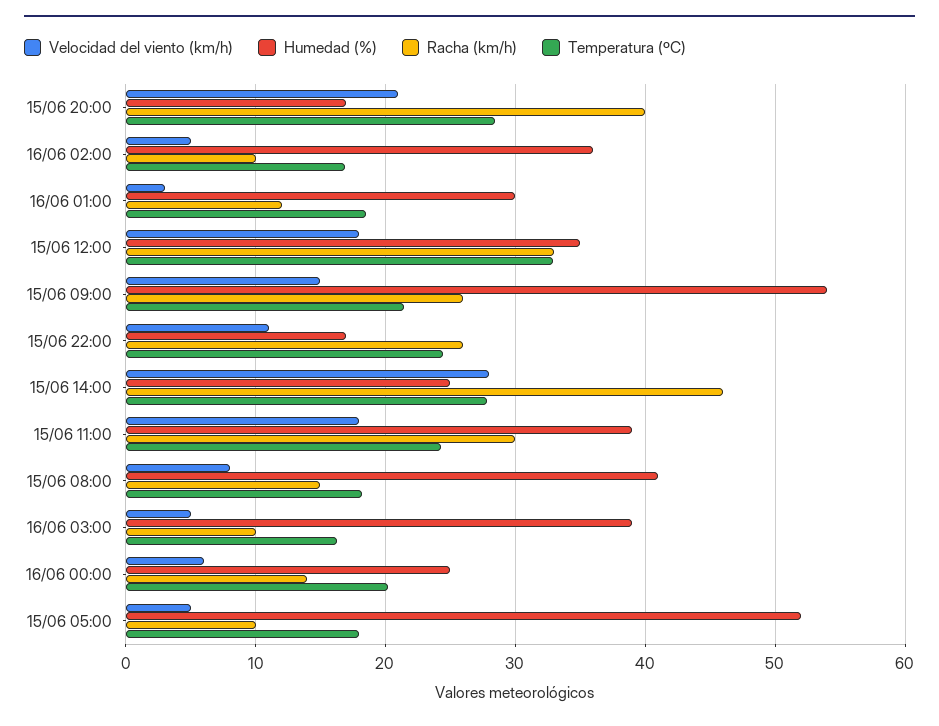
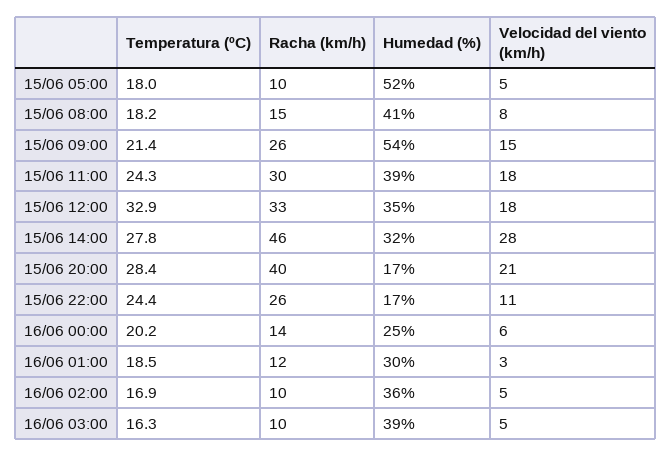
  {
    "Velocidad del viento (km/h)": {
      "15/06 20:00": 21,
      "16/06 02:00": 5,
      "16/06 01:00": 3,
      "15/06 12:00": 18,
      "15/06 09:00": 15,
      "15/06 22:00": 11,
      "15/06 14:00": 28,
      "15/06 11:00": 18,
      "15/06 08:00": 8,
      "16/06 03:00": 5,
      "16/06 00:00": 6,
      "15/06 05:00": 5
    },
    "Humedad (%)": {
      "15/06 20:00": 17,
      "16/06 02:00": 36,
      "16/06 01:00": 30,
      "15/06 12:00": 35,
      "15/06 09:00": 54,
      "15/06 22:00": 17,
-     "15/06 14:00": 25,
+     "15/06 14:00": 32,
      "15/06 11:00": 39,
      "15/06 08:00": 41,
      "16/06 03:00": 39,
      "16/06 00:00": 25,
      "15/06 05:00": 52
    },
    "Racha (km/h)": {
      "15/06 20:00": 40,
      "16/06 02:00": 10,
      "16/06 01:00": 12,
      "15/06 12:00": 33,
      "15/06 09:00": 26,
      "15/06 22:00": 26,
      "15/06 14:00": 46,
      "15/06 11:00": 30,
      "15/06 08:00": 15,
      "16/06 03:00": 10,
      "16/06 00:00": 14,
      "15/06 05:00": 10
    },
    "Temperatura (ºC)": {
      "15/06 20:00": 28.4,
      "16/06 02:00": 16.9,
      "16/06 01:00": 18.5,
      "15/06 12:00": 32.9,
      "15/06 09:00": 21.4,
      "15/06 22:00": 24.4,
      "15/06 14:00": 27.8,
      "15/06 11:00": 24.3,
      "15/06 08:00": 18.2,
      "16/06 03:00": 16.3,
      "16/06 00:00": 20.2,
      "15/06 05:00": 18
    }
  }

